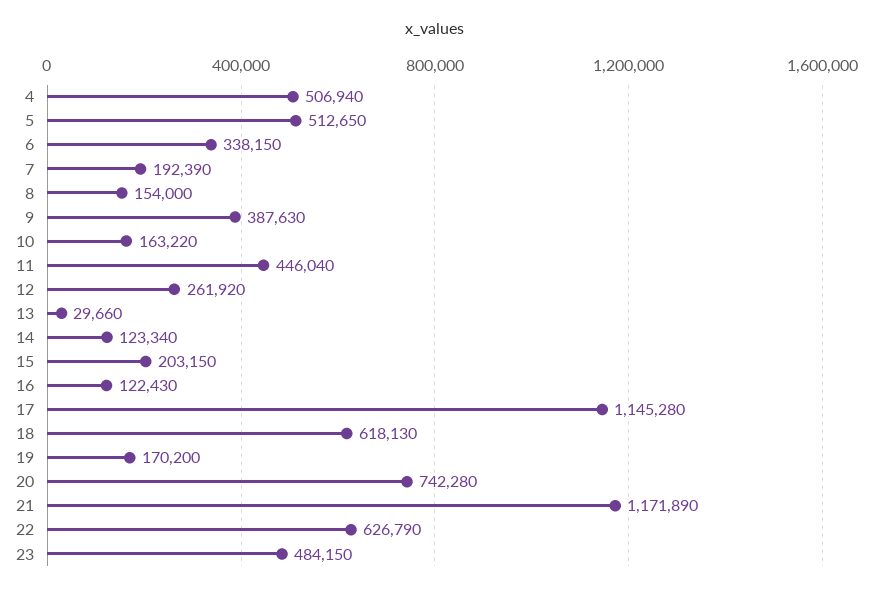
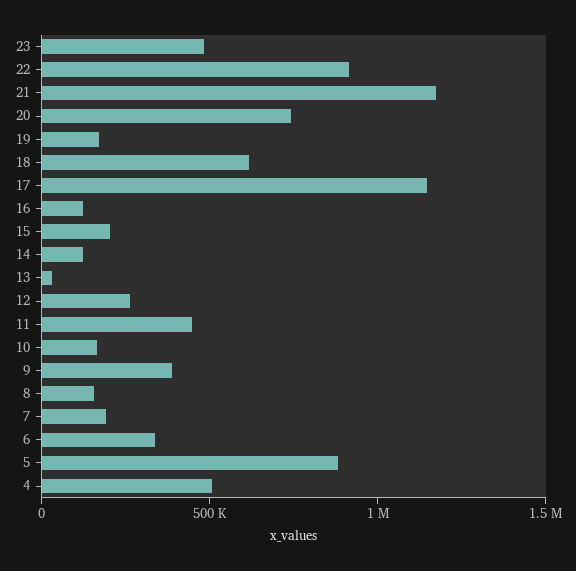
  {
    "4": 506940,
-   "5": 512650,
+   "5": 900000,
    "6": 338150,
    "7": 192390,
    "8": 154000,
    "9": 387630,
    "10": 163220,
    "11": 446040,
    "12": 261920,
    "13": 29660,
    "14": 123340,
    "15": 203150,
    "16": 122430,
    "17": 1145280,
    "18": 618130,
    "19": 170200,
    "20": 742280,
    "21": 1171890,
-   "22": 626790,
+   "22": 900000,
    "23": 484150
  }

